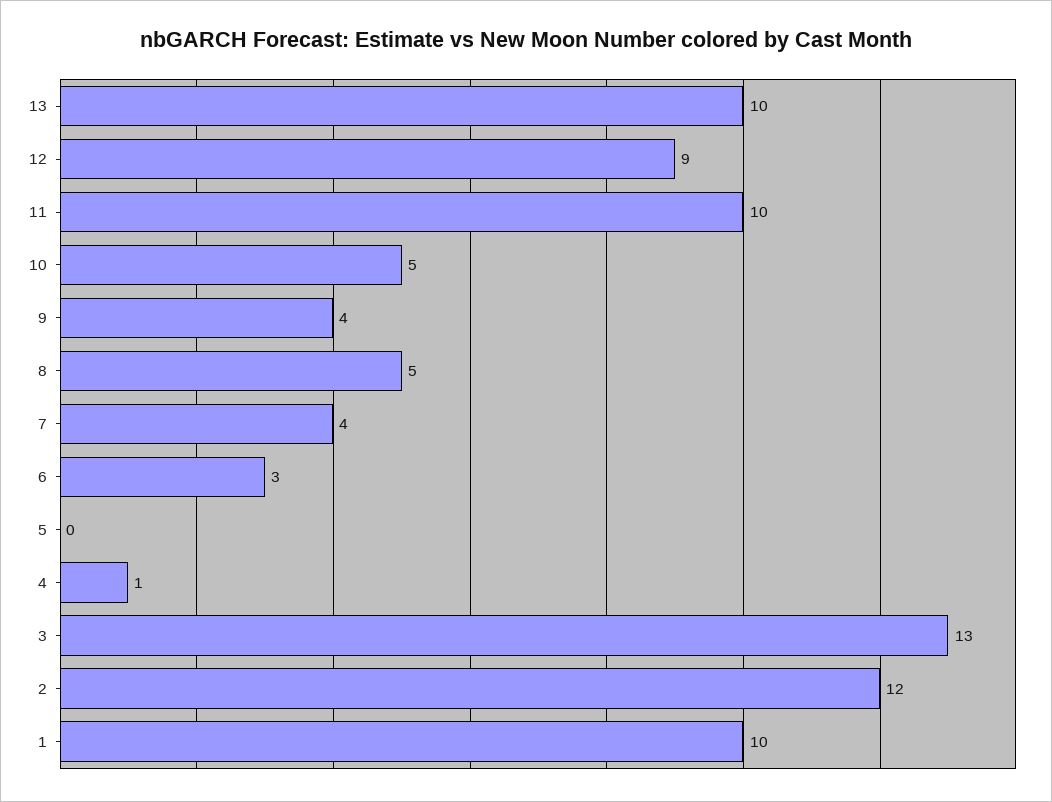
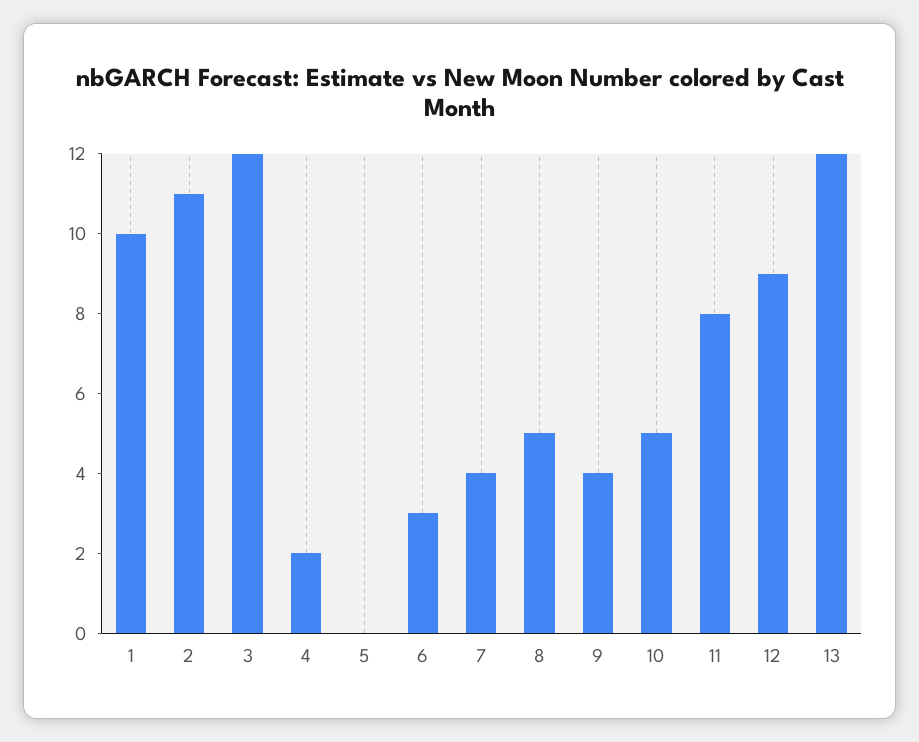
  {
-   "13": 10,
+   "13": 12,
    "12": 9,
-   "11": 10,
+   "11": 8,
    "10": 5,
    "9": 4,
    "8": 5,
    "7": 4,
    "6": 3,
    "5": 0,
-   "4": 1,
+   "4": 2,
-   "3": 13,
+   "3": 12,
-   "2": 12,
+   "2": 11,
    "1": 10
  }

